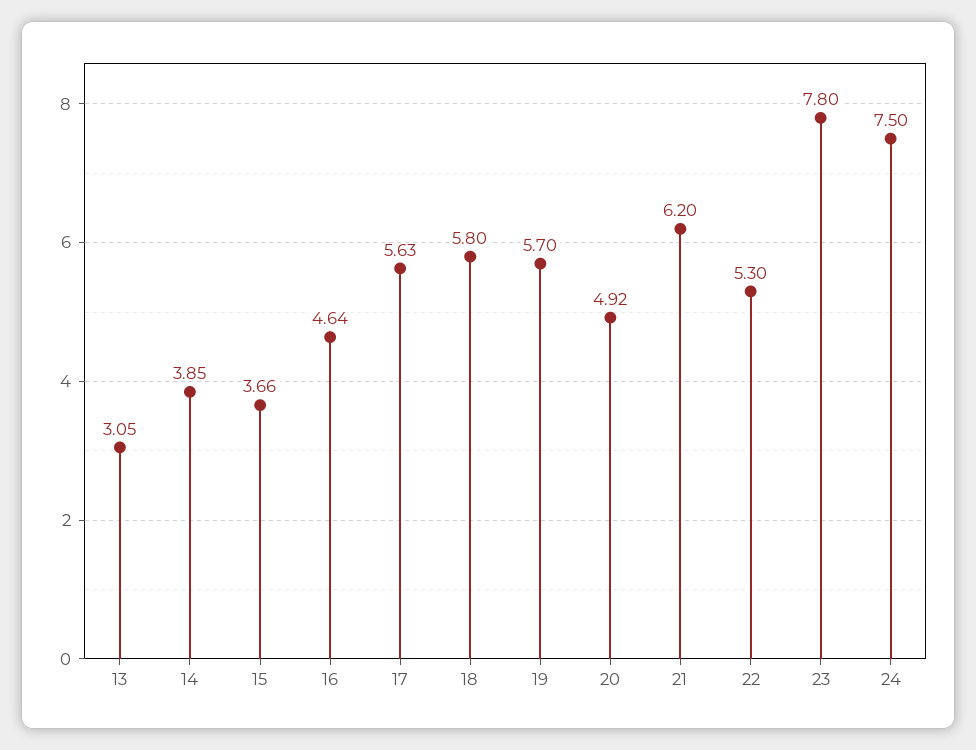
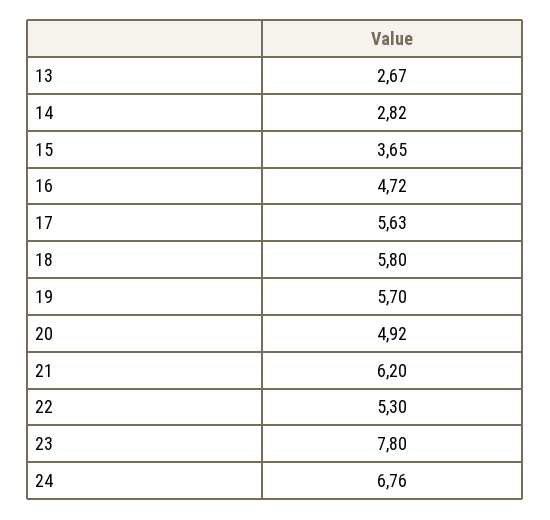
  {
-   "13": 3.05,
+   "13": 2.67,
-   "14": 3.85,
+   "14": 2.82,
-   "15": 3.66,
+   "15": 3.65,
-   "16": 4.64,
+   "16": 4.72,
    "17": 5.63,
    "18": 5.8,
    "19": 5.7,
    "20": 4.92,
    "21": 6.2,
    "22": 5.3,
    "23": 7.8,
-   "24": 7.5
+   "24": 6.76
  }

